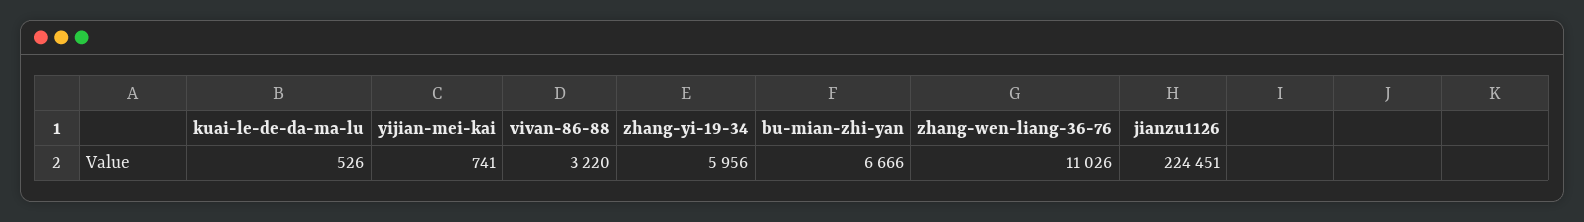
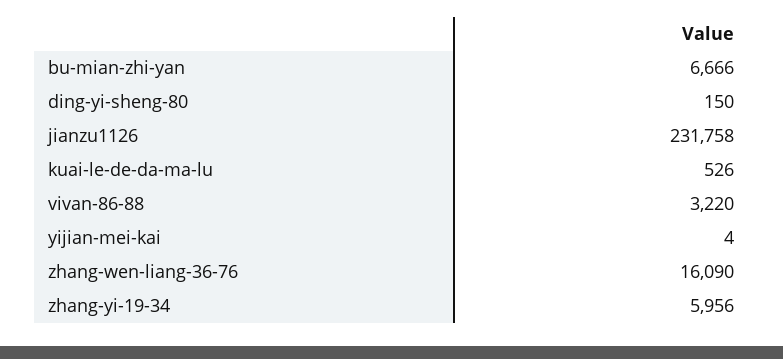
  {
    "kuai-le-de-da-ma-lu": 526,
-   "yijian-mei-kai": 741,
+   "yijian-mei-kai": 4,
    "vivan-86-88": 3220,
    "zhang-yi-19-34": 5956,
    "bu-mian-zhi-yan": 6666,
-   "zhang-wen-liang-36-76": 11026,
+   "zhang-wen-liang-36-76": 16090,
-   "jianzu1126": 224451
+   "jianzu1126": 231758,
+   "ding-yi-sheng-80": 150
  }

